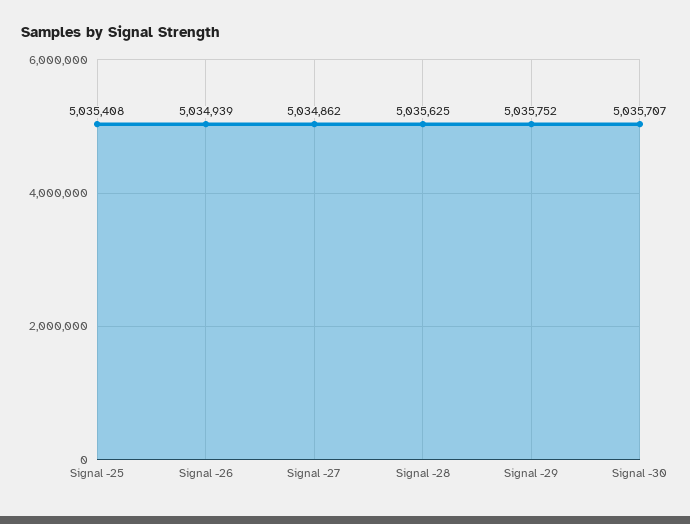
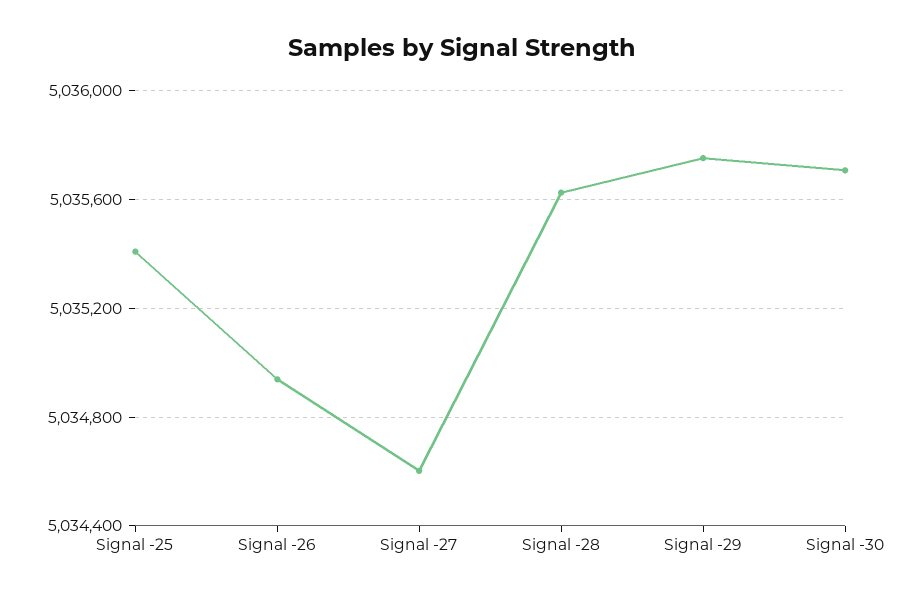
  {
    "Signal -25": 5035408,
    "Signal -26": 5034939,
-   "Signal -27": 5034862,
+   "Signal -27": 5034600,
    "Signal -28": 5035625,
    "Signal -29": 5035752,
    "Signal -30": 5035707
  }

